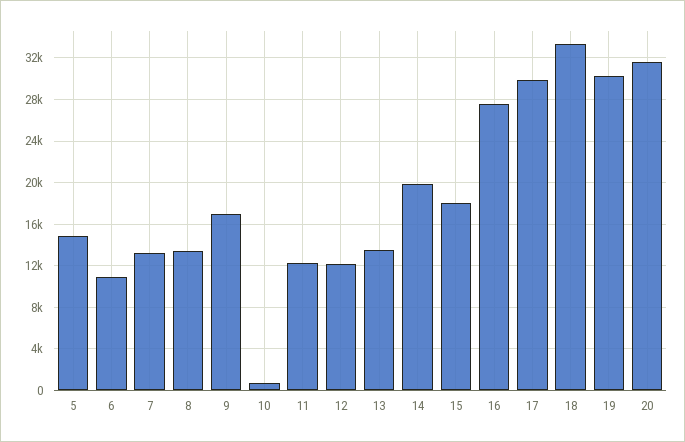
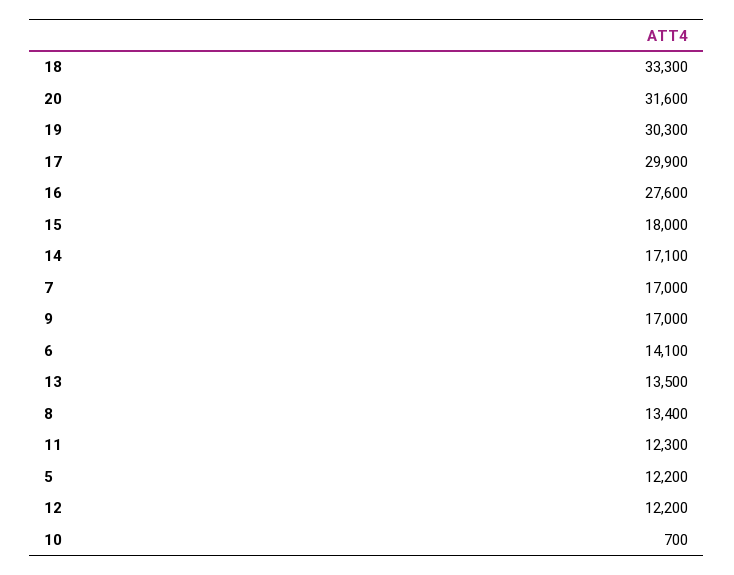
  {
-   "5": 15000,
+   "5": 12200,
-   "6": 11000,
+   "6": 14100,
-   "7": 13000,
+   "7": 17000,
    "8": 13400,
    "9": 17000,
    "10": 700,
    "11": 12300,
    "12": 12200,
    "13": 13500,
-   "14": 20000,
+   "14": 17100,
    "15": 18000,
    "16": 27600,
    "17": 29900,
    "18": 33300,
    "19": 30300,
    "20": 31600
  }

